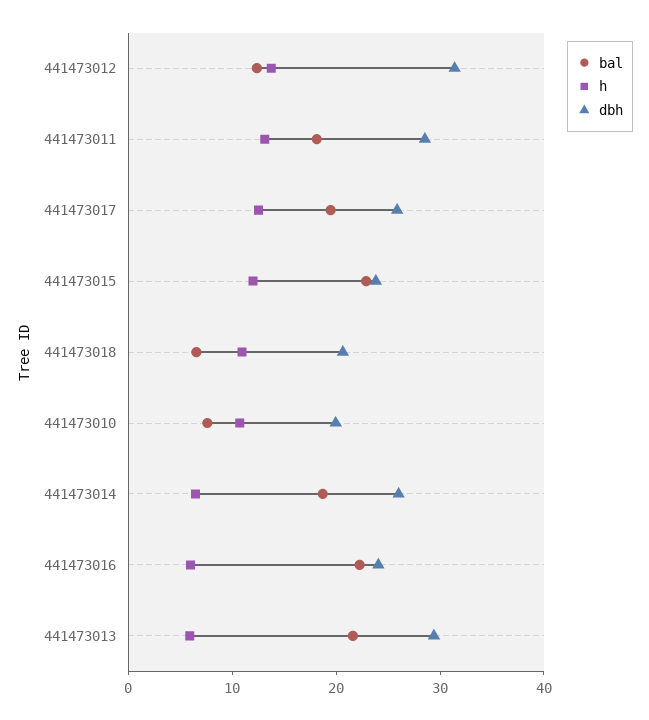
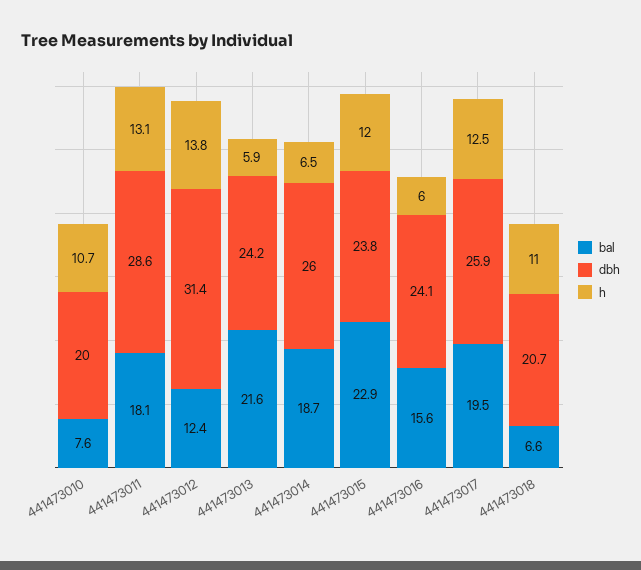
  {
    "bal": {
      "441473012": 12.4,
      "441473011": 18.1,
      "441473017": 19.5,
      "441473015": 22.9,
      "441473018": 6.6,
      "441473010": 7.6,
      "441473014": 18.7,
-     "441473016": 22,
+     "441473016": 15.6,
      "441473013": 21.6
    },
    "h": {
      "441473012": 13.8,
      "441473011": 13.1,
      "441473017": 12.5,
      "441473015": 12,
      "441473018": 11,
      "441473010": 10.7,
      "441473014": 6.5,
      "441473016": 6,
      "441473013": 5.9
    },
    "dbh": {
      "441473012": 31.4,
      "441473011": 28.6,
      "441473017": 25.9,
      "441473015": 23.8,
      "441473018": 20.7,
      "441473010": 20,
      "441473014": 26,
      "441473016": 24.1,
-     "441473013": 30
+     "441473013": 24.2
    }
  }

